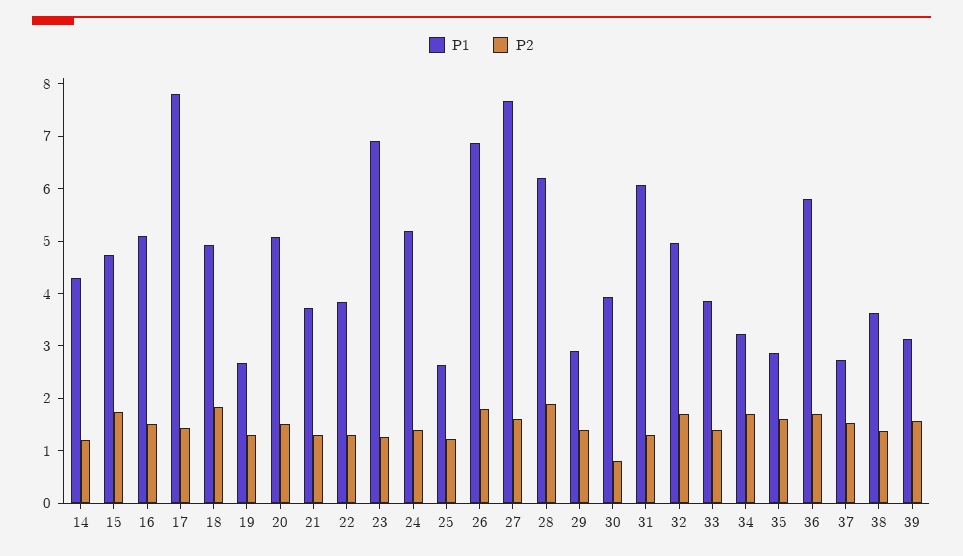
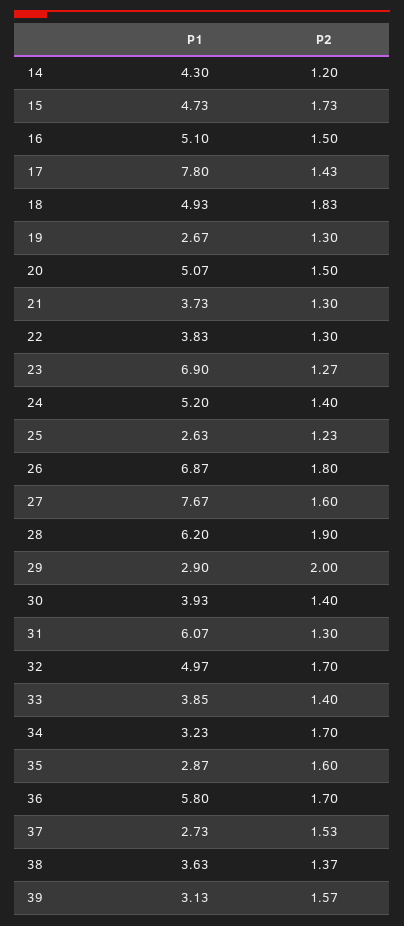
  {
    "P1": {
      "14": 4.3,
      "15": 4.73,
      "16": 5.1,
      "17": 7.8,
      "18": 4.93,
      "19": 2.67,
      "20": 5.07,
      "21": 3.73,
      "22": 3.83,
      "23": 6.9,
      "24": 5.2,
      "25": 2.63,
      "26": 6.87,
      "27": 7.67,
      "28": 6.2,
      "29": 2.9,
      "30": 3.93,
      "31": 6.07,
      "32": 4.97,
      "33": 3.85,
      "34": 3.23,
      "35": 2.87,
      "36": 5.8,
      "37": 2.73,
      "38": 3.63,
      "39": 3.13
    },
    "P2": {
      "14": 1.2,
      "15": 1.73,
      "16": 1.5,
      "17": 1.43,
      "18": 1.83,
      "19": 1.3,
      "20": 1.5,
      "21": 1.3,
      "22": 1.3,
      "23": 1.27,
      "24": 1.4,
      "25": 1.23,
      "26": 1.8,
      "27": 1.6,
      "28": 1.9,
-     "29": 1.4,
+     "29": 2,
-     "30": 0.8,
+     "30": 1.4,
      "31": 1.3,
      "32": 1.7,
      "33": 1.4,
      "34": 1.7,
      "35": 1.6,
      "36": 1.7,
      "37": 1.53,
      "38": 1.37,
      "39": 1.57
    }
  }

